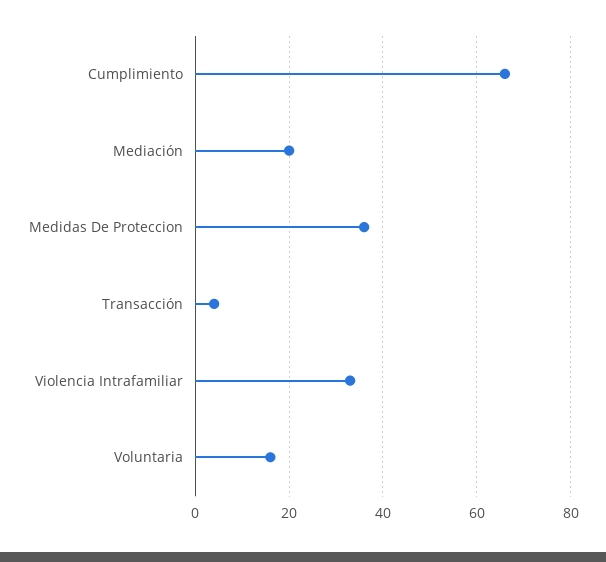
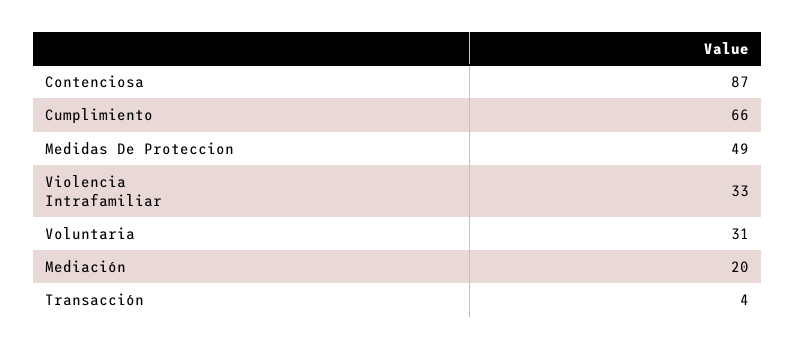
  {
    "Cumplimiento": 66,
    "Mediación": 20,
-   "Medidas De Proteccion": 35,
+   "Medidas De Proteccion": 49,
    "Transacción": 4,
    "Violencia Intrafamiliar": 33,
-   "Voluntaria": 15
+   "Voluntaria": 31,
+   "Contenciosa": 87
  }

